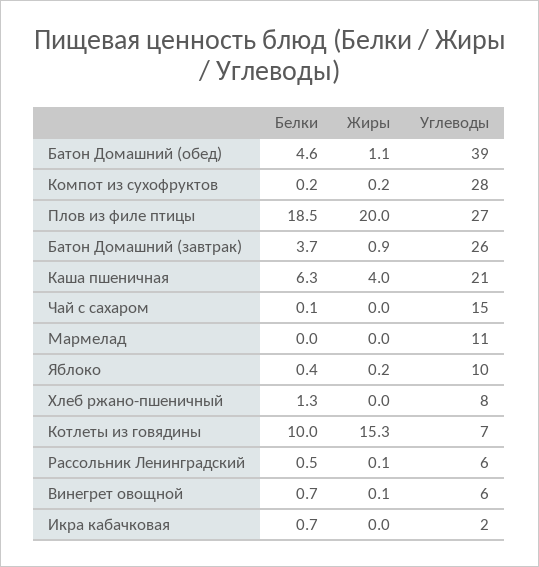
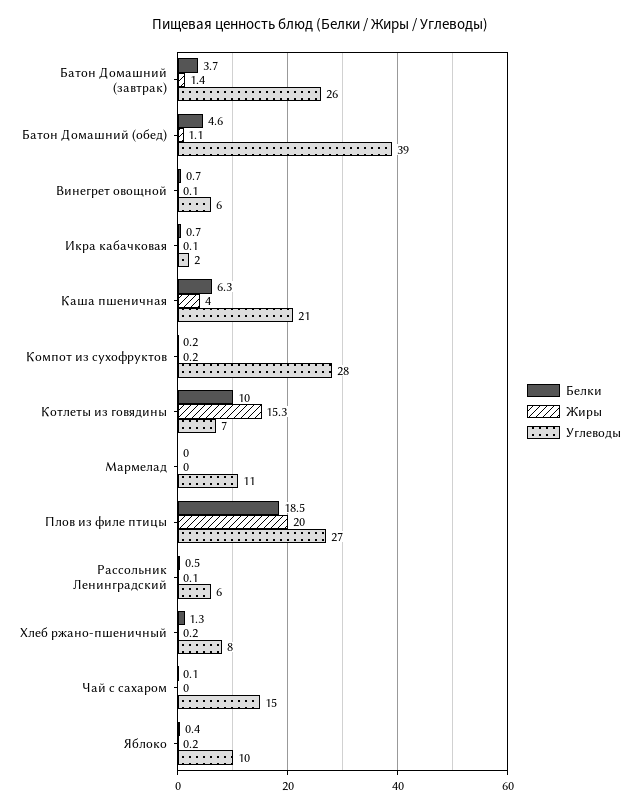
  {
    "Белки": {
      "Батон Домашний (обед)": 4.6,
      "Компот из сухофруктов": 0.2,
      "Плов из филе птицы": 18.5,
      "Батон Домашний (завтрак)": 3.7,
      "Каша пшеничная": 6.3,
      "Чай с сахаром": 0.1,
      "Мармелад": 0,
      "Яблоко": 0.4,
      "Хлеб ржано-пшеничный": 1.3,
      "Котлеты из говядины": 10,
      "Рассольник Ленинградский": 0.5,
      "Винегрет овощной": 0.7,
      "Икра кабачковая": 0.7
    },
    "Жиры": {
      "Батон Домашний (обед)": 1.1,
      "Компот из сухофруктов": 0.2,
      "Плов из филе птицы": 20,
-     "Батон Домашний (завтрак)": 0.9,
+     "Батон Домашний (завтрак)": 1.4,
      "Каша пшеничная": 4,
      "Чай с сахаром": 0,
      "Мармелад": 0,
      "Яблоко": 0.2,
-     "Хлеб ржано-пшеничный": 0,
+     "Хлеб ржано-пшеничный": 0.2,
      "Котлеты из говядины": 15.3,
      "Рассольник Ленинградский": 0.1,
      "Винегрет овощной": 0.1,
-     "Икра кабачковая": 0
+     "Икра кабачковая": 0.1
    },
    "Углеводы": {
      "Батон Домашний (обед)": 39,
      "Компот из сухофруктов": 28,
      "Плов из филе птицы": 27,
      "Батон Домашний (завтрак)": 26,
      "Каша пшеничная": 21,
      "Чай с сахаром": 15,
      "Мармелад": 11,
      "Яблоко": 10,
      "Хлеб ржано-пшеничный": 8,
      "Котлеты из говядины": 7,
      "Рассольник Ленинградский": 6,
      "Винегрет овощной": 6,
      "Икра кабачковая": 2
    }
  }

